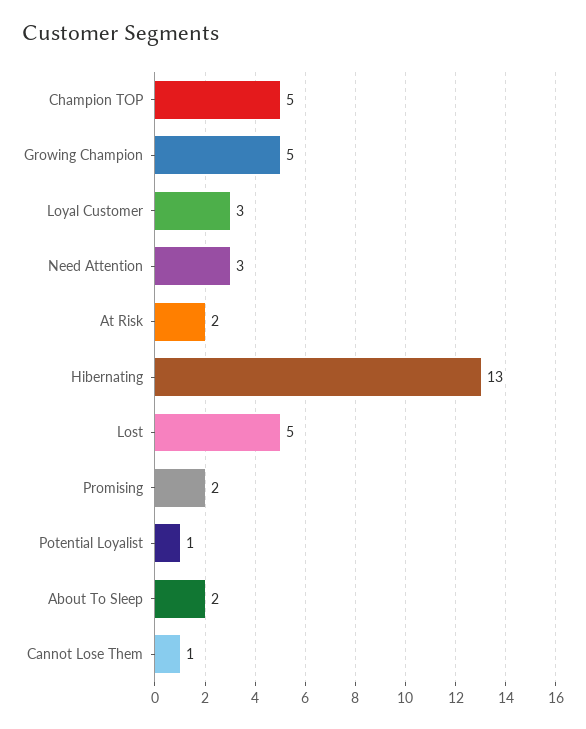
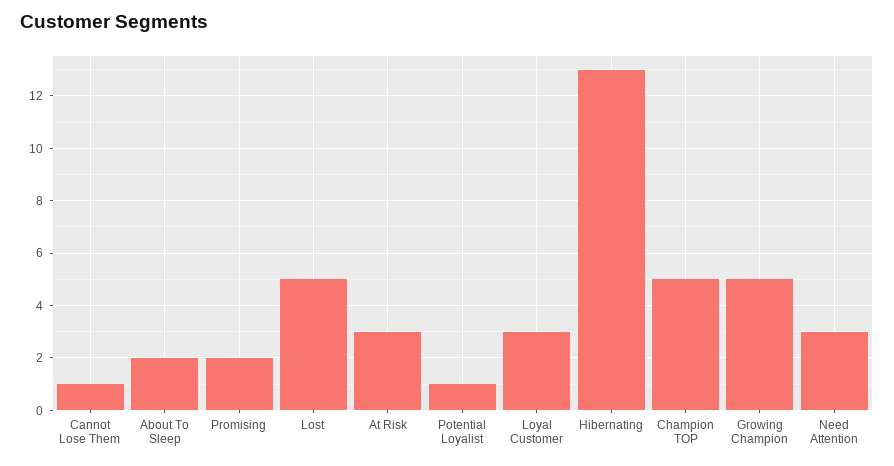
  {
    "Champion TOP": 5,
    "Growing Champion": 5,
    "Loyal Customer": 3,
    "Need Attention": 3,
-   "At Risk": 2,
+   "At Risk": 3,
    "Hibernating": 13,
    "Lost": 5,
    "Promising": 2,
    "Potential Loyalist": 1,
    "About To Sleep": 2,
    "Cannot Lose Them": 1
  }

